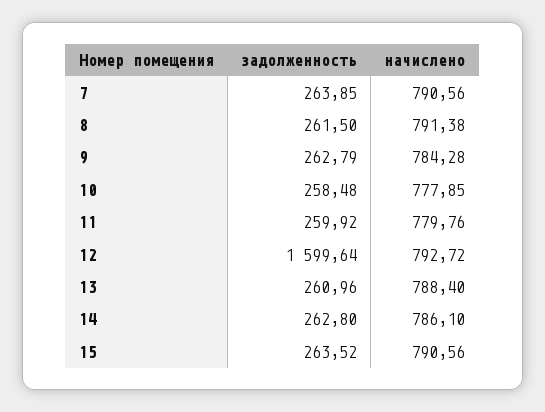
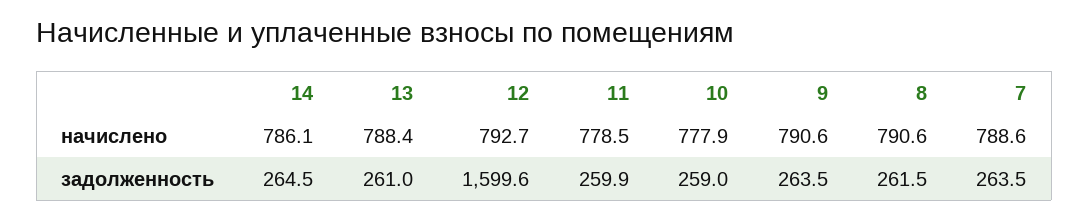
  {
    "задолженность": {
-     "7": 263.85,
+     "7": 263.5,
      "8": 261.5,
-     "9": 262.79,
+     "9": 263.5,
-     "10": 258.48,
+     "10": 259,
      "11": 259.92,
      "12": 1599.64,
      "13": 260.96,
-     "14": 262.8,
+     "14": 264.5
-     "15": 263.52
    },
    "начислено": {
-     "7": 790.56,
+     "7": 788.6,
-     "8": 791.38,
+     "8": 790.6,
-     "9": 784.28,
+     "9": 790.6,
      "10": 777.85,
-     "11": 779.76,
+     "11": 778.5,
      "12": 792.72,
      "13": 788.4,
-     "14": 786.1,
+     "14": 786.1
-     "15": 790.56
    }
  }

